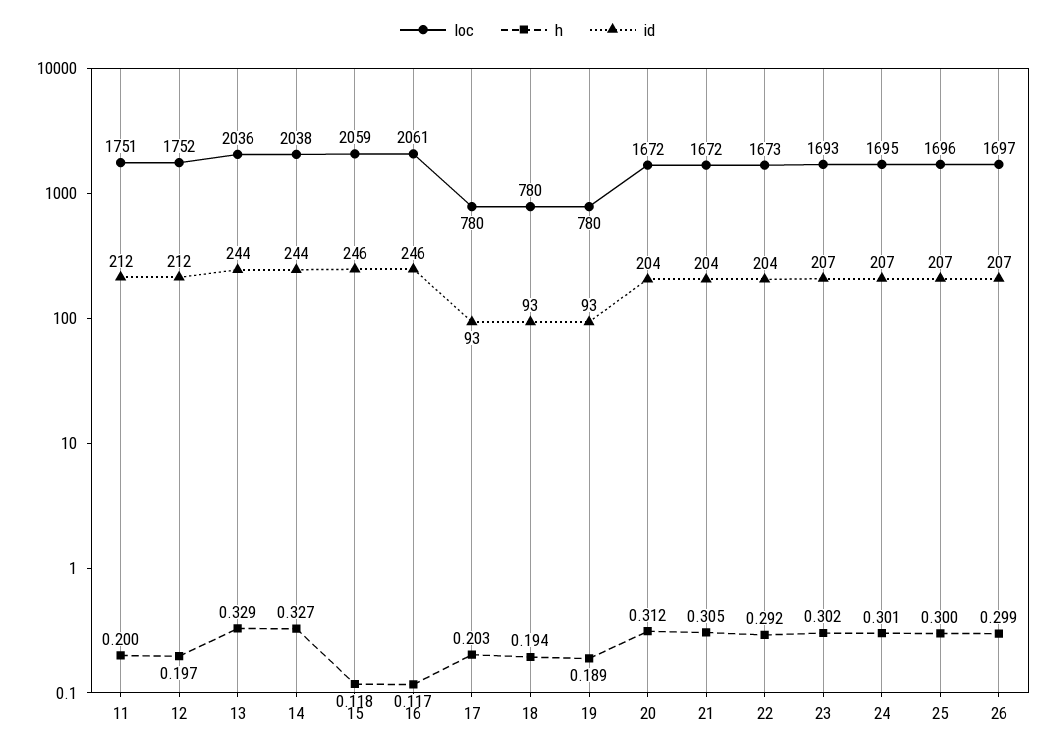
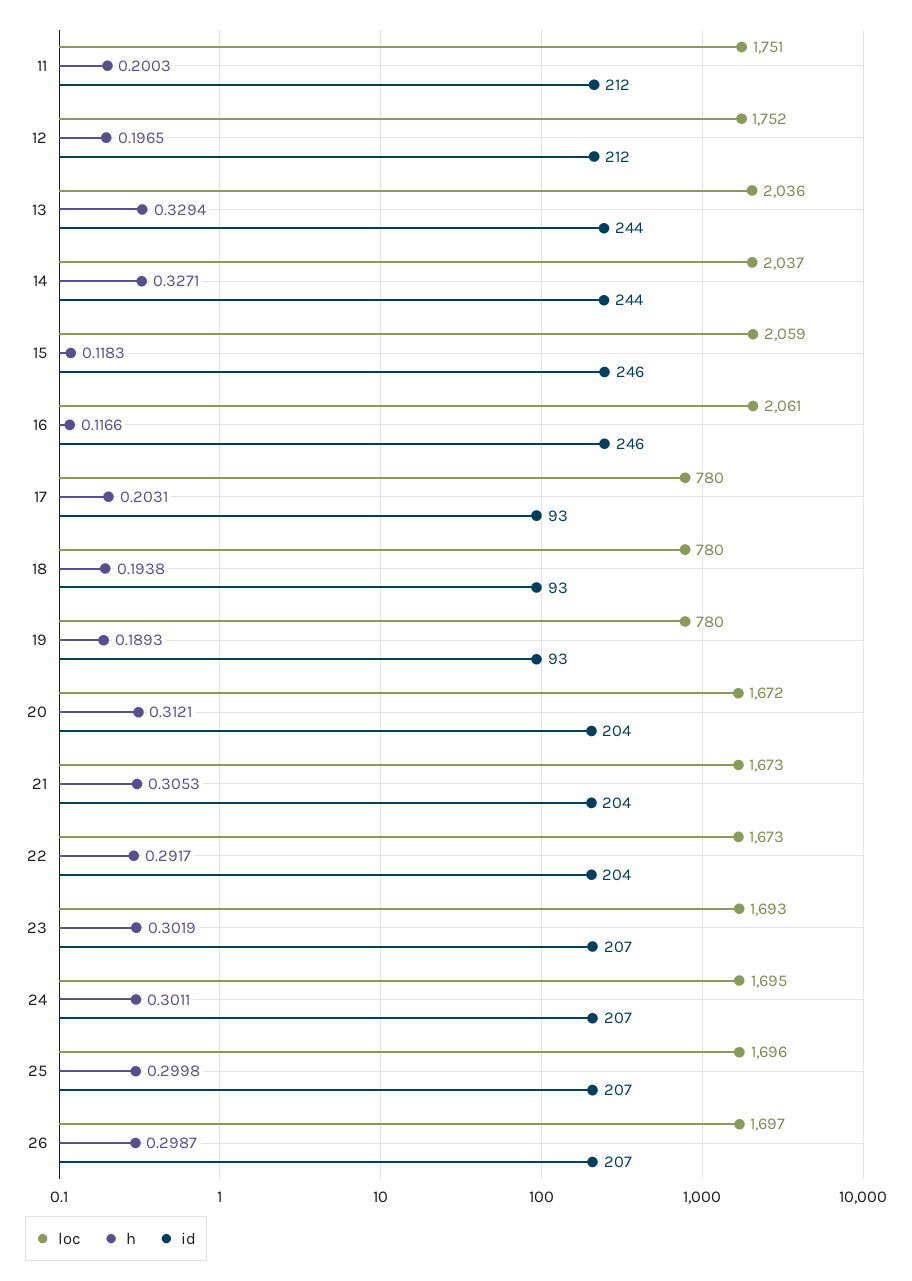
  {
    "loc": {
      "11": 1751,
      "12": 1752,
      "13": 2036,
-     "14": 2038,
+     "14": 2037,
      "15": 2059,
      "16": 2061,
      "17": 780,
      "18": 780,
      "19": 780,
      "20": 1672,
-     "21": 1672,
+     "21": 1673,
      "22": 1673,
      "23": 1693,
      "24": 1695,
      "25": 1696,
      "26": 1697
    },
    "h": {
      "11": 0.2003,
      "12": 0.1965,
      "13": 0.3294,
      "14": 0.3271,
      "15": 0.1183,
      "16": 0.1166,
      "17": 0.2031,
      "18": 0.1938,
      "19": 0.1893,
      "20": 0.3121,
      "21": 0.3053,
      "22": 0.2917,
      "23": 0.3019,
      "24": 0.3011,
      "25": 0.2998,
      "26": 0.2987
    },
    "id": {
      "11": 212,
      "12": 212,
      "13": 244,
      "14": 244,
      "15": 246,
      "16": 246,
      "17": 93,
      "18": 93,
      "19": 93,
      "20": 204,
      "21": 204,
      "22": 204,
      "23": 207,
      "24": 207,
      "25": 207,
      "26": 207
    }
  }

